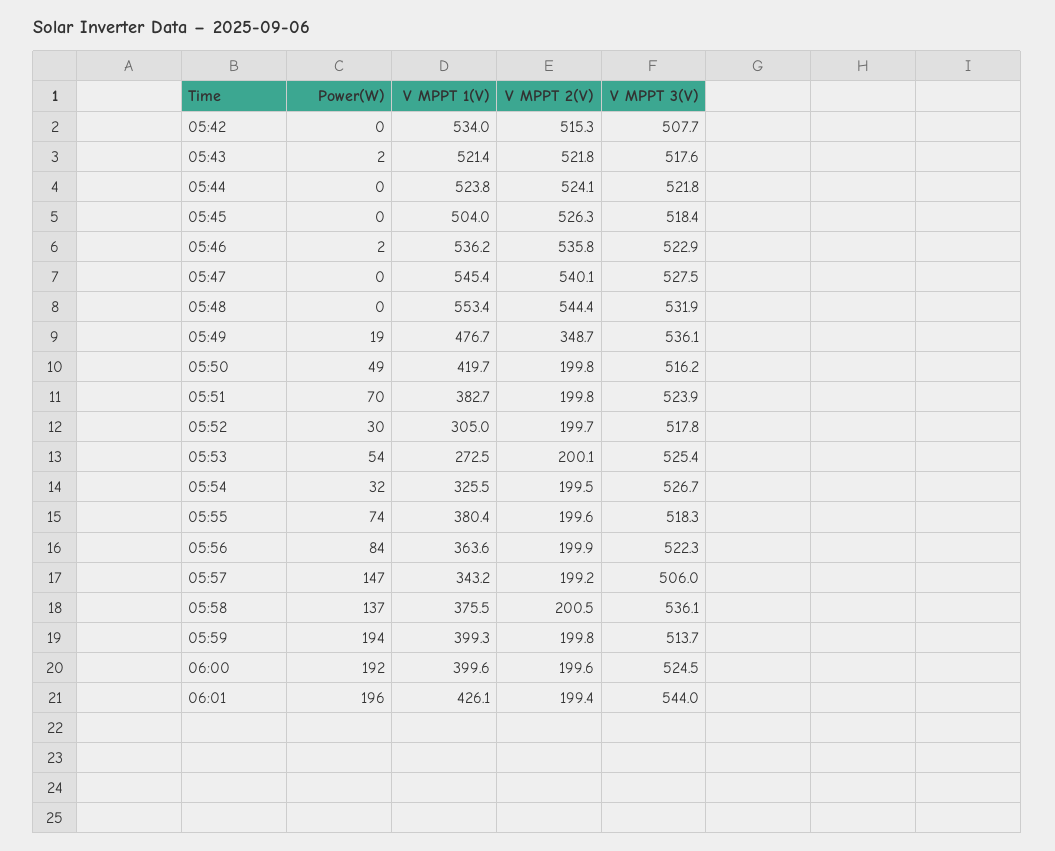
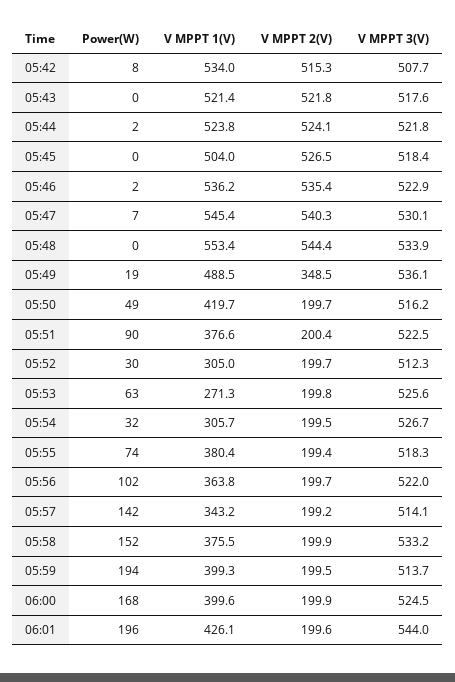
  {
    "Power(W)": {
-     "05:42": 0,
+     "05:42": 8,
-     "05:43": 2,
+     "05:43": 0,
-     "05:44": 0,
+     "05:44": 2,
      "05:45": 0,
      "05:46": 2,
-     "05:47": 0,
+     "05:47": 7,
      "05:48": 0,
      "05:49": 19,
      "05:50": 49,
-     "05:51": 70,
+     "05:51": 90,
      "05:52": 30,
-     "05:53": 54,
+     "05:53": 63,
      "05:54": 32,
      "05:55": 74,
-     "05:56": 84,
+     "05:56": 102,
-     "05:57": 147,
+     "05:57": 142,
-     "05:58": 137,
+     "05:58": 152,
      "05:59": 194,
-     "06:00": 192,
+     "06:00": 168,
      "06:01": 196
    },
    "V MPPT 1(V)": {
      "05:42": 534,
      "05:43": 521.4,
      "05:44": 523.8,
      "05:45": 504,
      "05:46": 536.2,
      "05:47": 545.4,
      "05:48": 553.4,
-     "05:49": 476.7,
+     "05:49": 488.5,
      "05:50": 419.7,
-     "05:51": 382.7,
+     "05:51": 376.6,
      "05:52": 305,
-     "05:53": 272.5,
+     "05:53": 271.3,
-     "05:54": 325.5,
+     "05:54": 305.7,
      "05:55": 380.4,
-     "05:56": 363.6,
+     "05:56": 363.8,
      "05:57": 343.2,
      "05:58": 375.5,
      "05:59": 399.3,
      "06:00": 399.6,
      "06:01": 426.1
    },
    "V MPPT 2(V)": {
      "05:42": 515.3,
      "05:43": 521.8,
      "05:44": 524.1,
-     "05:45": 526.3,
+     "05:45": 526.5,
-     "05:46": 535.8,
+     "05:46": 535.4,
-     "05:47": 540.1,
+     "05:47": 540.3,
      "05:48": 544.4,
-     "05:49": 348.7,
+     "05:49": 348.5,
-     "05:50": 199.8,
+     "05:50": 199.7,
-     "05:51": 199.8,
+     "05:51": 200.4,
      "05:52": 199.7,
-     "05:53": 200.1,
+     "05:53": 199.8,
      "05:54": 199.5,
-     "05:55": 199.6,
+     "05:55": 199.4,
-     "05:56": 199.9,
+     "05:56": 199.7,
      "05:57": 199.2,
-     "05:58": 200.5,
+     "05:58": 199.9,
-     "05:59": 199.8,
+     "05:59": 199.5,
-     "06:00": 199.6,
+     "06:00": 199.9,
-     "06:01": 199.4
+     "06:01": 199.6
    },
    "V MPPT 3(V)": {
      "05:42": 507.7,
      "05:43": 517.6,
      "05:44": 521.8,
      "05:45": 518.4,
      "05:46": 522.9,
-     "05:47": 527.5,
+     "05:47": 530.1,
-     "05:48": 531.9,
+     "05:48": 533.9,
      "05:49": 536.1,
      "05:50": 516.2,
-     "05:51": 523.9,
+     "05:51": 522.5,
-     "05:52": 517.8,
+     "05:52": 512.3,
-     "05:53": 525.4,
+     "05:53": 525.6,
      "05:54": 526.7,
      "05:55": 518.3,
-     "05:56": 522.3,
+     "05:56": 522,
-     "05:57": 506,
+     "05:57": 514.1,
-     "05:58": 536.1,
+     "05:58": 533.2,
      "05:59": 513.7,
      "06:00": 524.5,
      "06:01": 544
    }
  }

